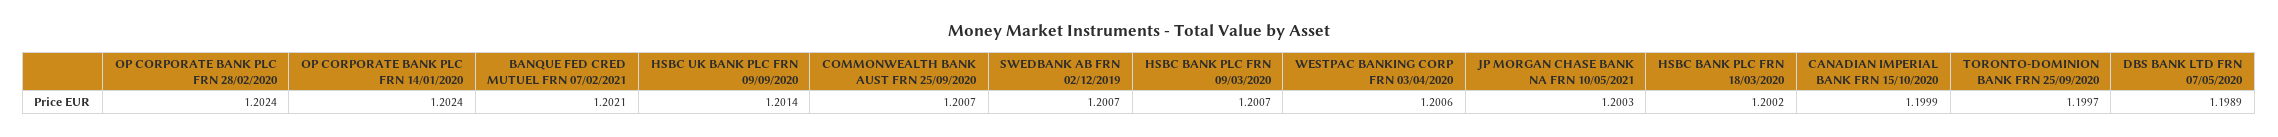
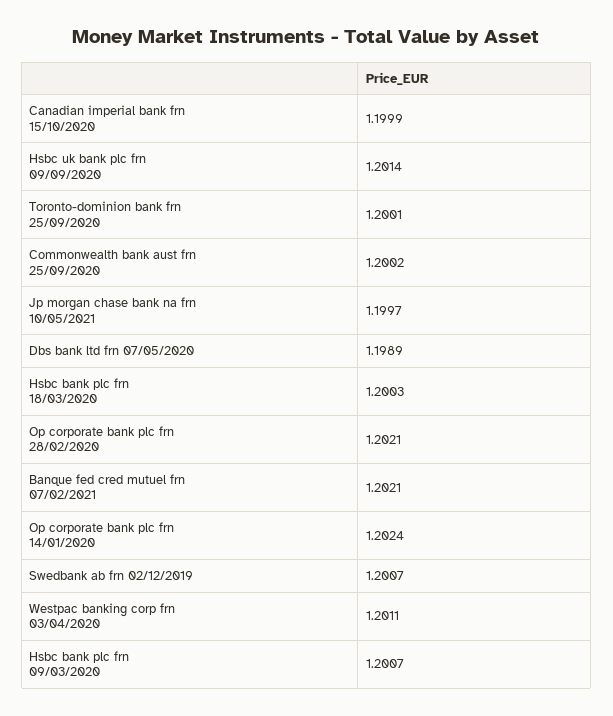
  {
-   "OP CORPORATE BANK PLC FRN 28/02/2020": 1.2024,
+   "OP CORPORATE BANK PLC FRN 28/02/2020": 1.2021,
    "OP CORPORATE BANK PLC FRN 14/01/2020": 1.2024,
    "BANQUE FED CRED MUTUEL FRN 07/02/2021": 1.2021,
    "HSBC UK BANK PLC FRN 09/09/2020": 1.2014,
-   "COMMONWEALTH BANK AUST FRN 25/09/2020": 1.2007,
+   "COMMONWEALTH BANK AUST FRN 25/09/2020": 1.2002,
    "SWEDBANK AB FRN 02/12/2019": 1.2007,
    "HSBC BANK PLC FRN 09/03/2020": 1.2007,
-   "WESTPAC BANKING CORP FRN 03/04/2020": 1.2006,
+   "WESTPAC BANKING CORP FRN 03/04/2020": 1.2011,
-   "JP MORGAN CHASE BANK NA FRN 10/05/2021": 1.2003,
+   "JP MORGAN CHASE BANK NA FRN 10/05/2021": 1.1997,
-   "HSBC BANK PLC FRN 18/03/2020": 1.2002,
+   "HSBC BANK PLC FRN 18/03/2020": 1.2003,
    "CANADIAN IMPERIAL BANK FRN 15/10/2020": 1.1999,
-   "TORONTO-DOMINION BANK FRN 25/09/2020": 1.1997,
+   "TORONTO-DOMINION BANK FRN 25/09/2020": 1.2001,
    "DBS BANK LTD FRN 07/05/2020": 1.1989
  }

